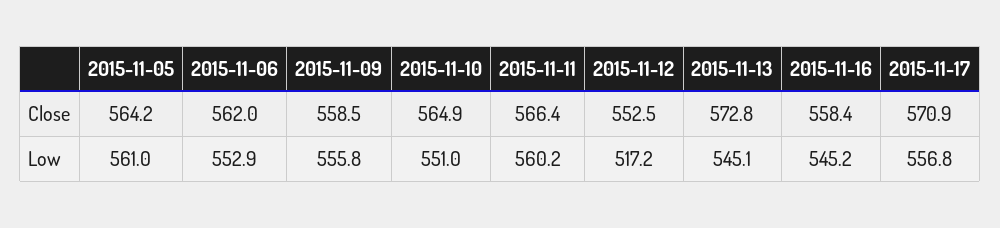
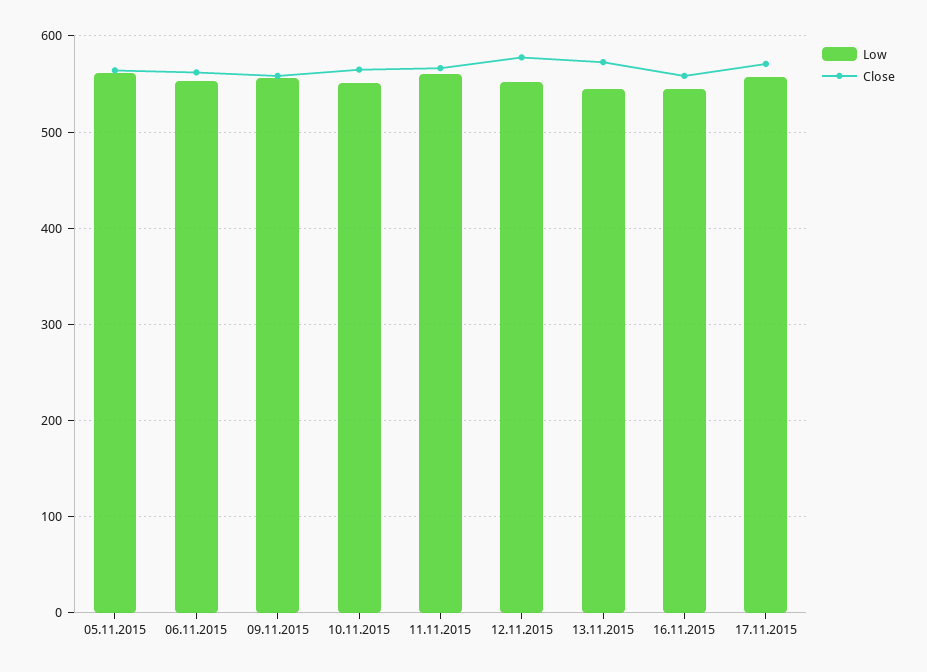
  {
    "Close": {
      "2015-11-05": 564.2,
      "2015-11-06": 562,
      "2015-11-09": 558.5,
      "2015-11-10": 564.9,
      "2015-11-11": 566.4,
-     "2015-11-12": 552.5,
+     "2015-11-12": 580,
      "2015-11-13": 572.8,
      "2015-11-16": 558.4,
      "2015-11-17": 570.9
    },
    "Low": {
      "2015-11-05": 561,
      "2015-11-06": 552.9,
      "2015-11-09": 555.8,
      "2015-11-10": 551,
      "2015-11-11": 560.2,
-     "2015-11-12": 517.2,
+     "2015-11-12": 550,
      "2015-11-13": 545.1,
      "2015-11-16": 545.2,
      "2015-11-17": 556.8
    }
  }

